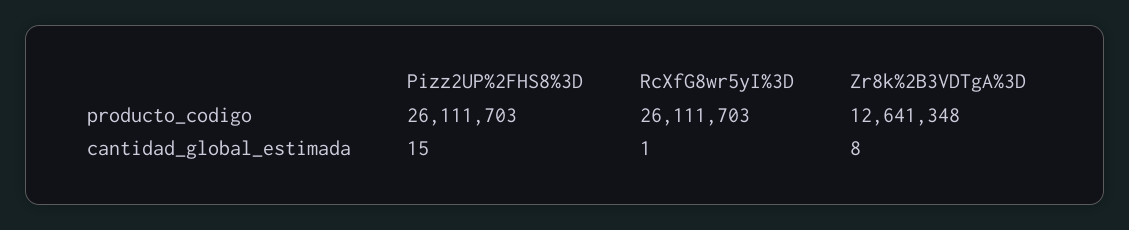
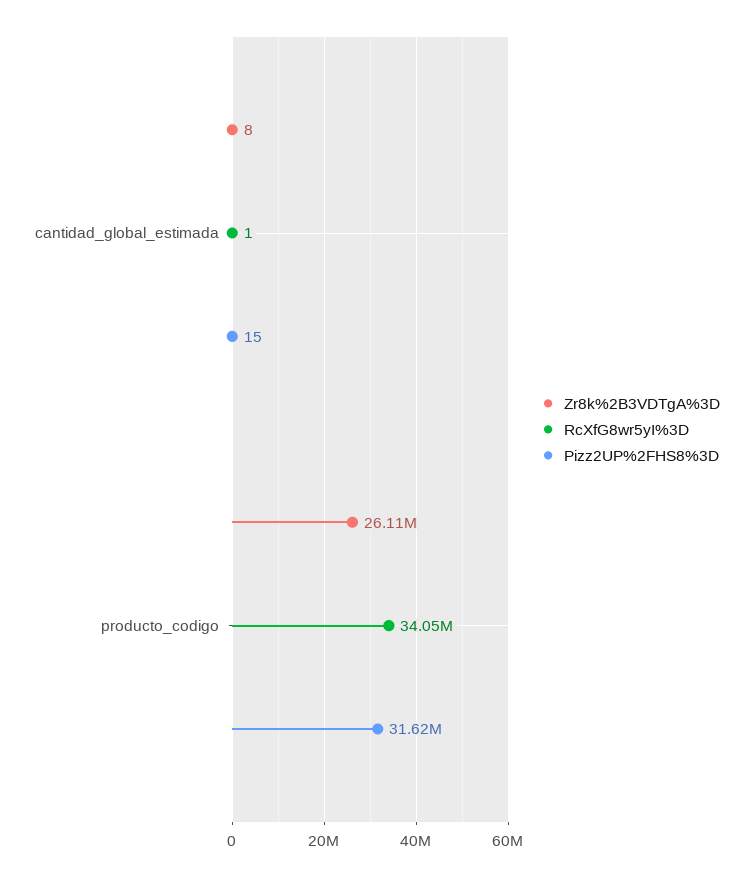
  {
    "Pizz2UP%2FHS8%3D": {
-     "producto_codigo": 26111703,
+     "producto_codigo": 31620000,
      "cantidad_global_estimada": 15
    },
    "RcXfG8wr5yI%3D": {
-     "producto_codigo": 26111703,
+     "producto_codigo": 34050000,
      "cantidad_global_estimada": 1
    },
    "Zr8k%2B3VDTgA%3D": {
-     "producto_codigo": 12641348,
+     "producto_codigo": 26110000,
      "cantidad_global_estimada": 8
    }
  }

